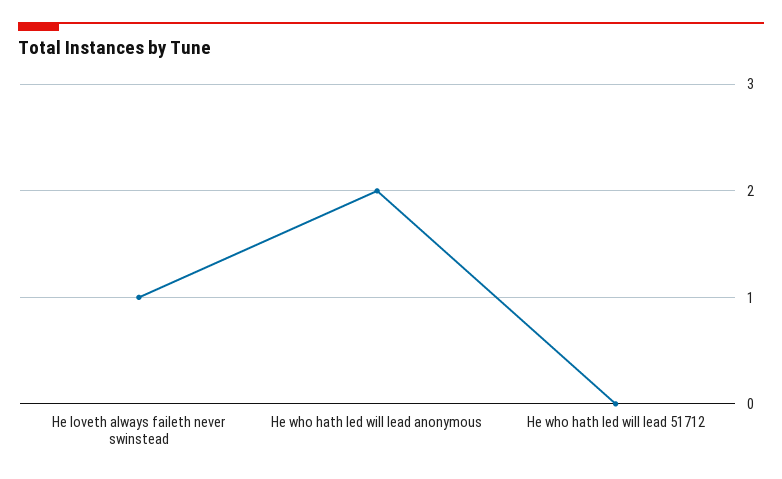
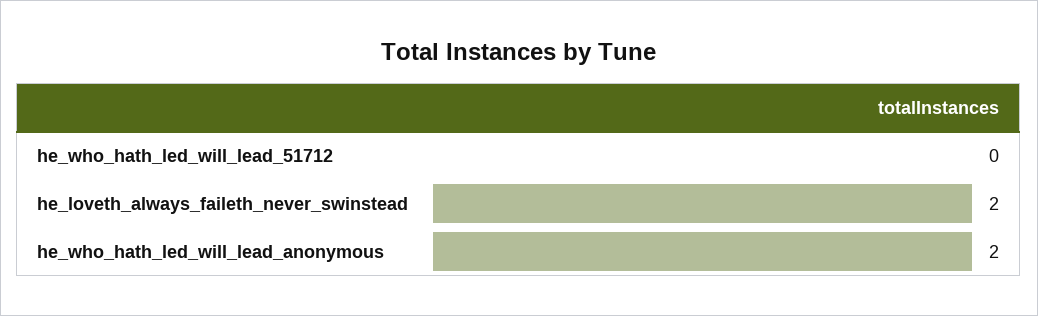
  {
-   "He loveth always faileth never swinstead": 1,
+   "He loveth always faileth never swinstead": 2,
    "He who hath led will lead anonymous": 2,
    "He who hath led will lead 51712": 0
  }

